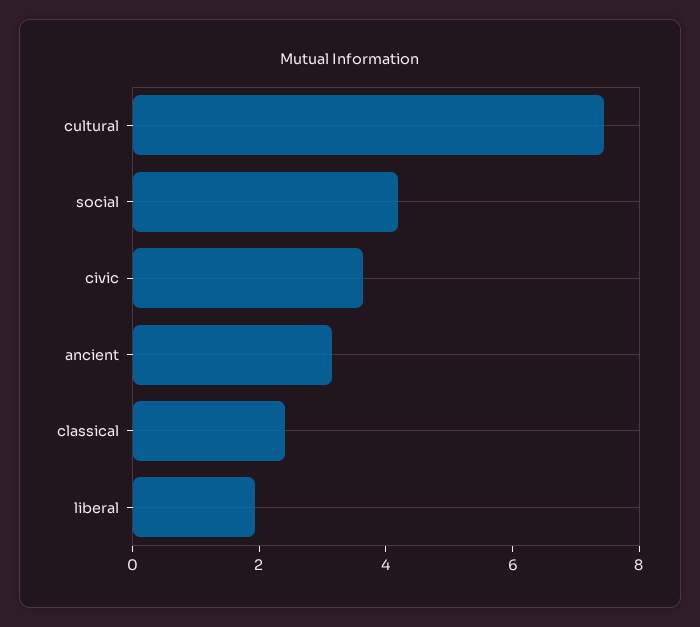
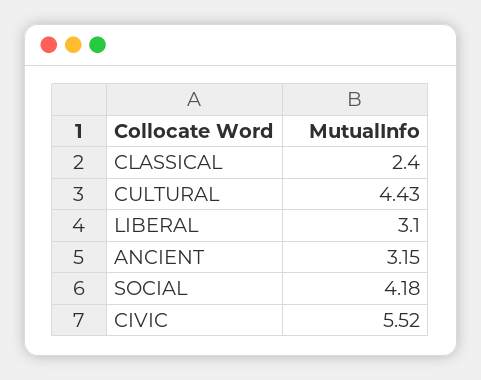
  {
-   "cultural": 7.5,
+   "cultural": 4.43,
    "social": 4.18,
-   "civic": 3.5,
+   "civic": 5.52,
    "ancient": 3.15,
    "classical": 2.4,
-   "liberal": 2
+   "liberal": 3.1
  }

